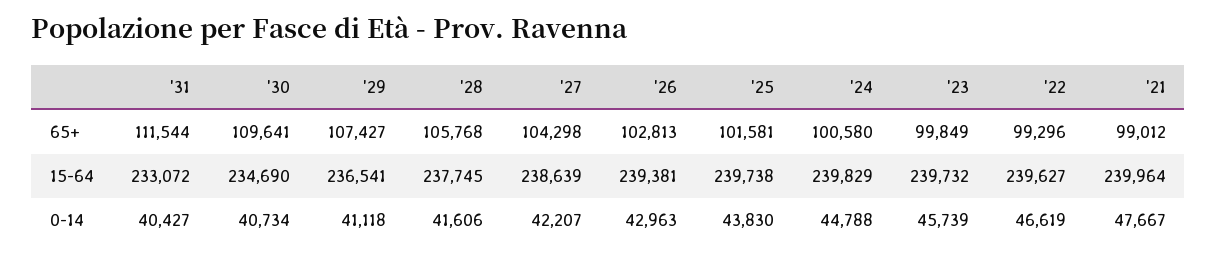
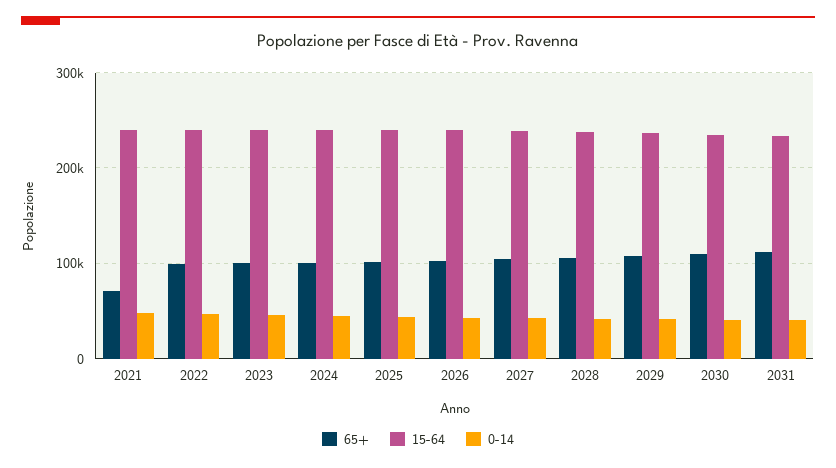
  {
    "65+": {
      "'31": 111544,
      "'30": 109641,
      "'29": 107427,
      "'28": 105768,
      "'27": 104298,
      "'26": 102813,
      "'25": 101581,
      "'24": 100580,
      "'23": 99849,
      "'22": 99296,
-     "'21": 99012
+     "'21": 70000
    },
    "15-64": {
      "'31": 233072,
      "'30": 234690,
      "'29": 236541,
      "'28": 237745,
      "'27": 238639,
      "'26": 239381,
      "'25": 239738,
      "'24": 239829,
      "'23": 239732,
      "'22": 239627,
      "'21": 239964
    },
    "0-14": {
      "'31": 40427,
      "'30": 40734,
      "'29": 41118,
      "'28": 41606,
      "'27": 42207,
      "'26": 42963,
      "'25": 43830,
      "'24": 44788,
      "'23": 45739,
      "'22": 46619,
      "'21": 47667
    }
  }

